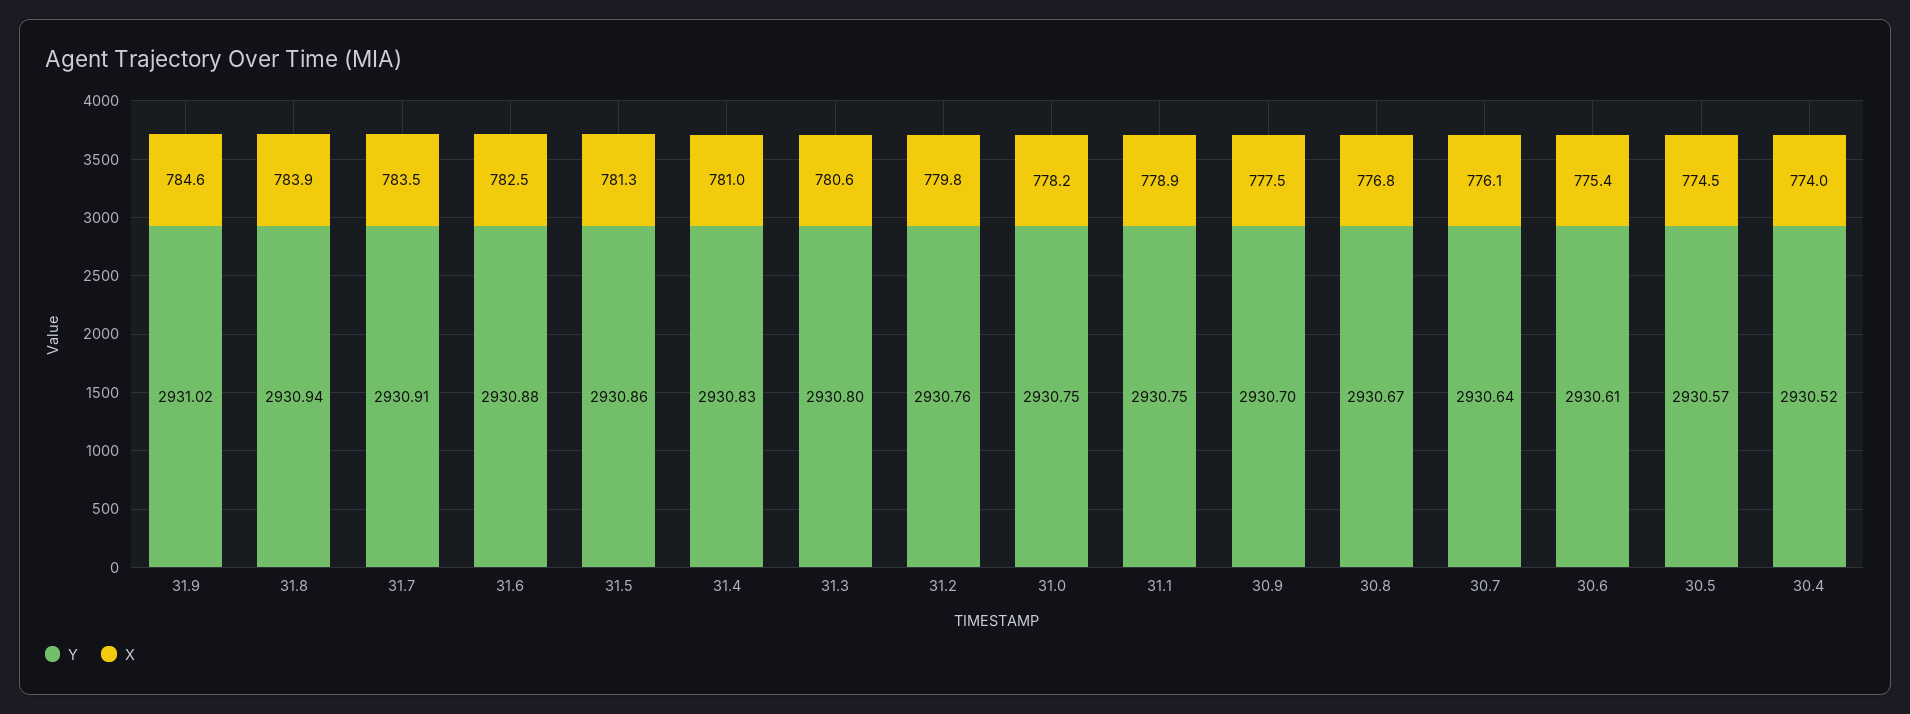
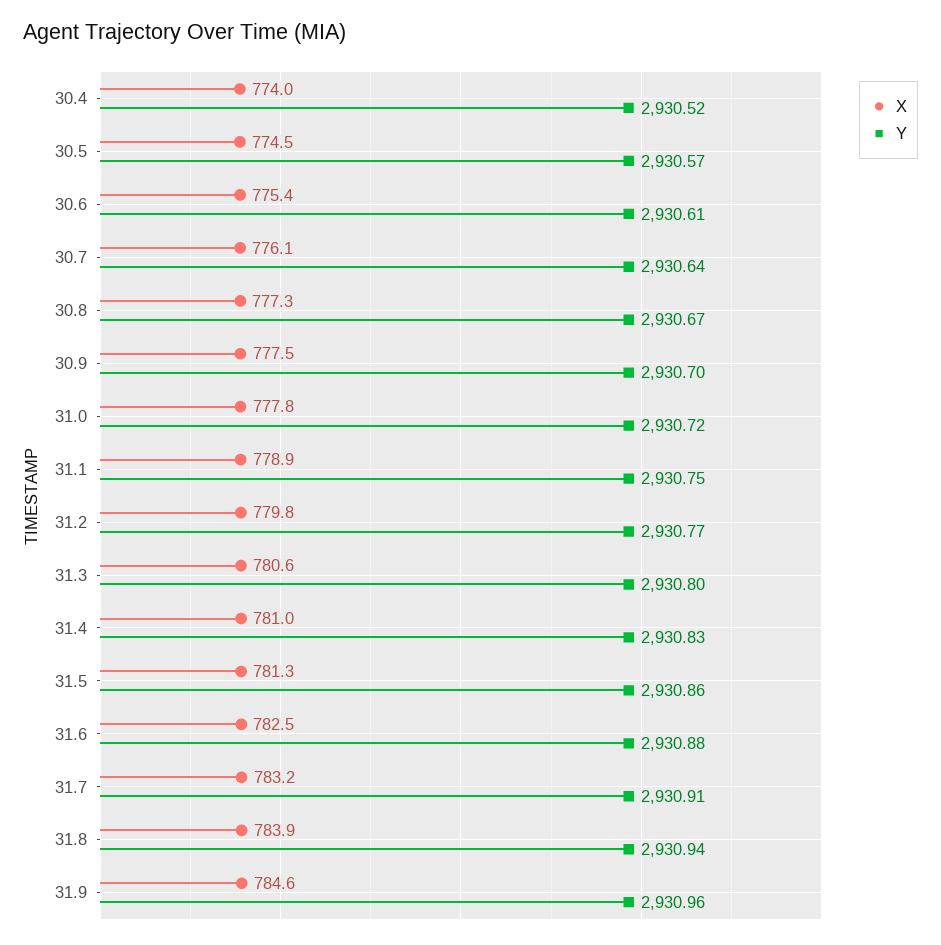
  {
    "Y": {
-     "31.9": 2931.02,
+     "31.9": 2930.96,
      "31.8": 2930.94,
      "31.7": 2930.91,
      "31.6": 2930.88,
      "31.5": 2930.86,
      "31.4": 2930.83,
      "31.3": 2930.8,
-     "31.2": 2930.76,
+     "31.2": 2930.77,
-     "31.0": 2930.75,
+     "31.0": 2930.72,
      "31.1": 2930.75,
      "30.9": 2930.7,
      "30.8": 2930.67,
      "30.7": 2930.64,
      "30.6": 2930.61,
      "30.5": 2930.57,
      "30.4": 2930.52
    },
    "X": {
      "31.9": 784.6,
      "31.8": 783.9,
-     "31.7": 783.5,
+     "31.7": 783.2,
      "31.6": 782.5,
      "31.5": 781.3,
      "31.4": 781,
      "31.3": 780.6,
      "31.2": 779.8,
-     "31.0": 778.2,
+     "31.0": 777.8,
      "31.1": 778.9,
      "30.9": 777.5,
-     "30.8": 776.8,
+     "30.8": 777.3,
      "30.7": 776.1,
      "30.6": 775.4,
      "30.5": 774.5,
      "30.4": 774
    }
  }

